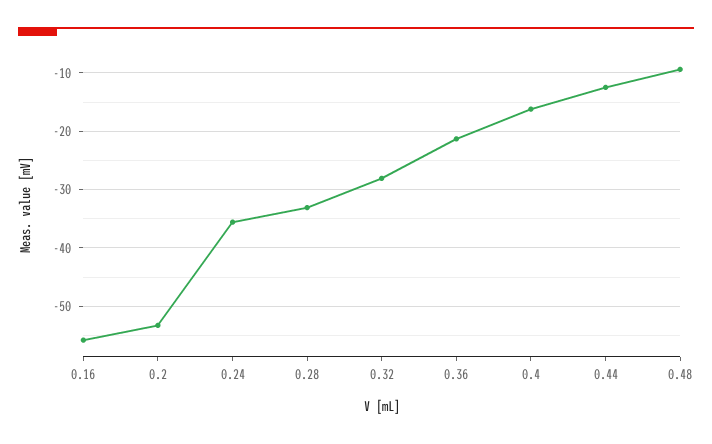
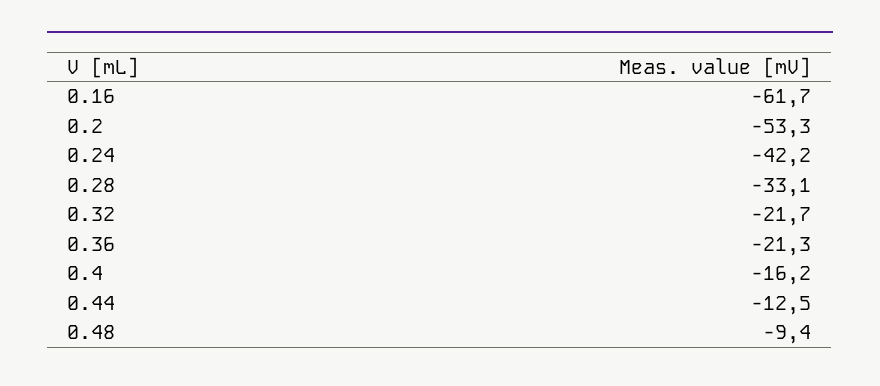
  {
-   "0.16": -56,
+   "0.16": -61.7,
    "0.2": -53.3,
-   "0.24": -36,
+   "0.24": -42.2,
    "0.28": -33.1,
-   "0.32": -28,
+   "0.32": -21.7,
    "0.36": -21.3,
    "0.4": -16.2,
    "0.44": -12.5,
    "0.48": -9.4
  }

